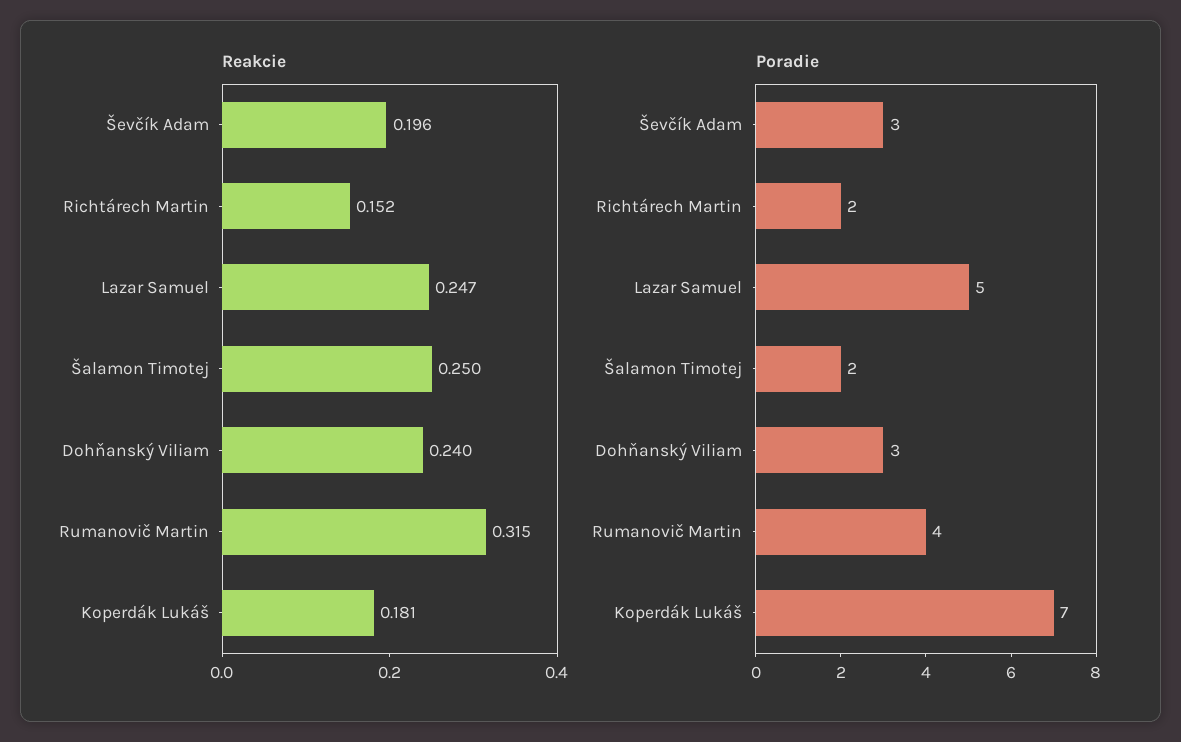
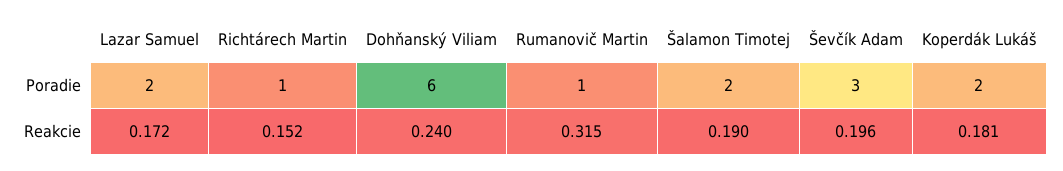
  {
    "Reakcie": {
      "Ševčík Adam": 0.196,
      "Richtárech Martin": 0.152,
-     "Lazar Samuel": 0.247,
+     "Lazar Samuel": 0.172,
-     "Šalamon Timotej": 0.25,
+     "Šalamon Timotej": 0.19,
      "Dohňanský Viliam": 0.24,
      "Rumanovič Martin": 0.315,
      "Koperdák Lukáš": 0.181
    },
    "Poradie": {
      "Ševčík Adam": 3,
-     "Richtárech Martin": 2,
+     "Richtárech Martin": 1,
-     "Lazar Samuel": 5,
+     "Lazar Samuel": 2,
      "Šalamon Timotej": 2,
-     "Dohňanský Viliam": 3,
+     "Dohňanský Viliam": 6,
-     "Rumanovič Martin": 4,
+     "Rumanovič Martin": 1,
-     "Koperdák Lukáš": 7
+     "Koperdák Lukáš": 2
    }
  }

